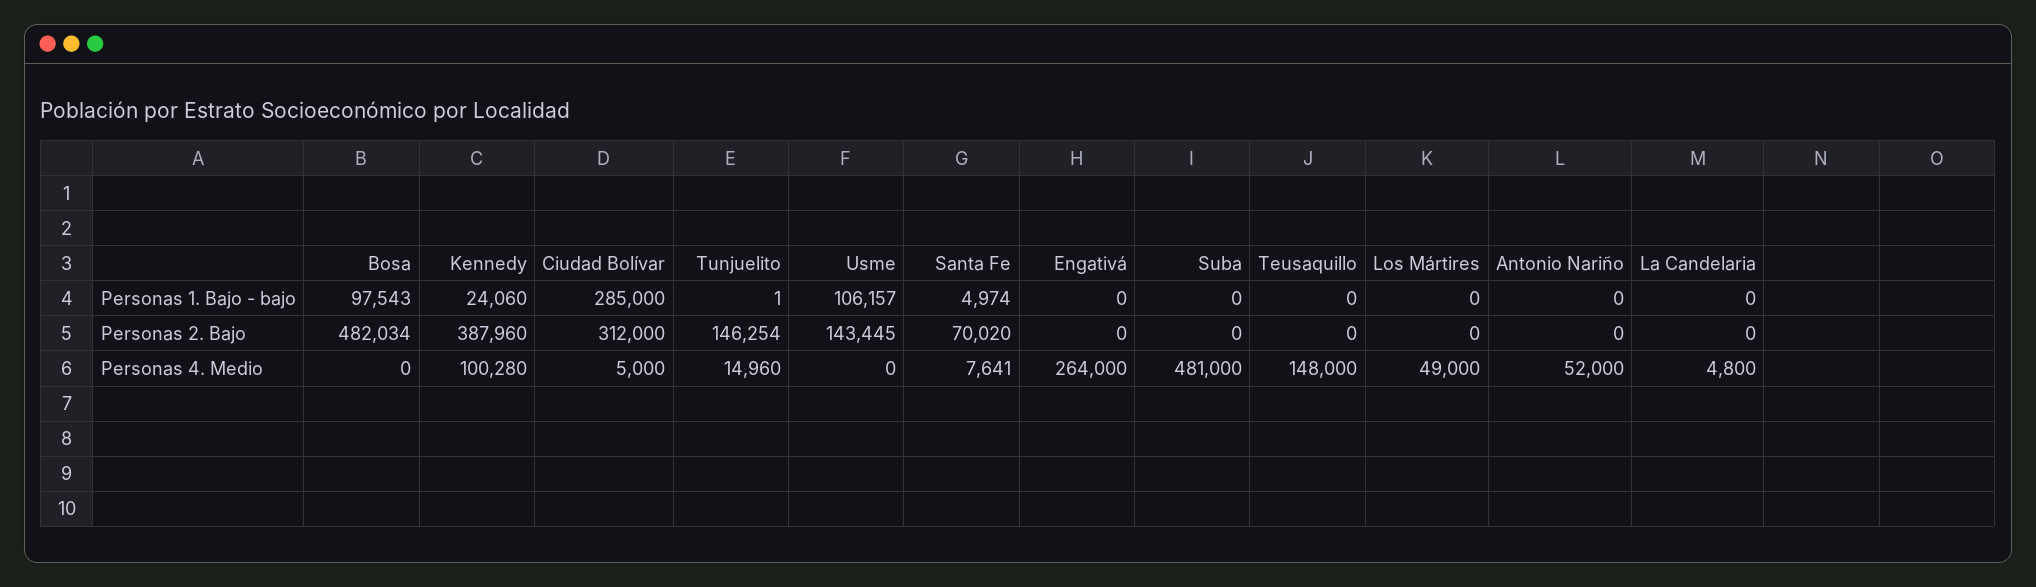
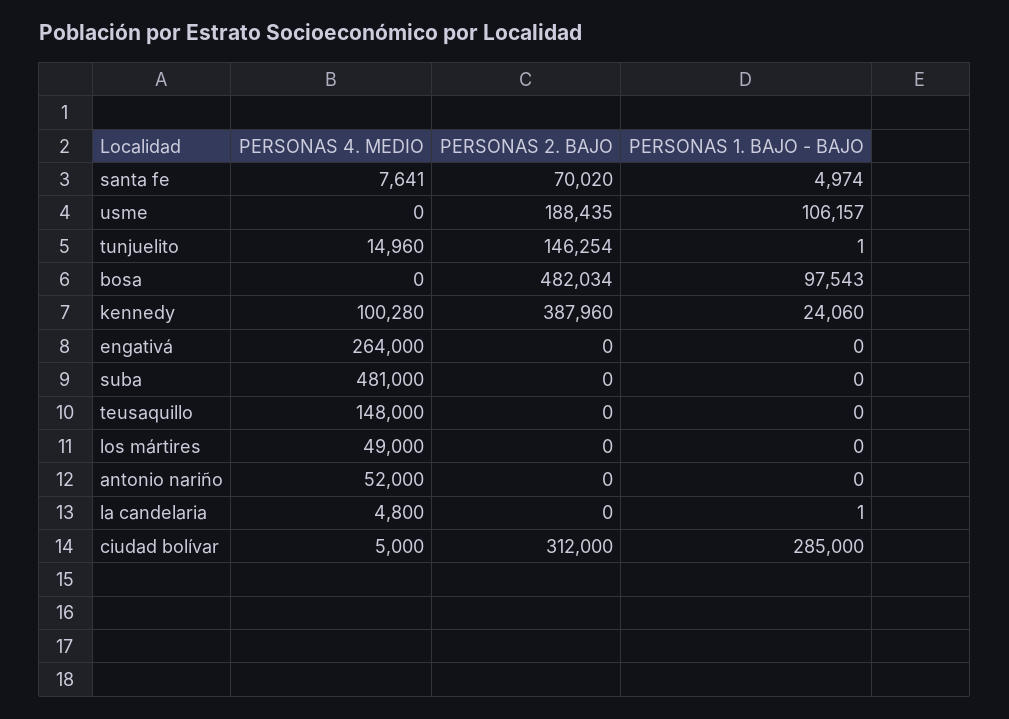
  {
    "Bosa": {
      "Personas 1. Bajo - bajo": 97543,
      "Personas 2. Bajo": 482034,
      "Personas 4. Medio": 0
    },
    "Kennedy": {
      "Personas 1. Bajo - bajo": 24060,
      "Personas 2. Bajo": 387960,
      "Personas 4. Medio": 100280
    },
    "Ciudad Bolívar": {
      "Personas 1. Bajo - bajo": 285000,
      "Personas 2. Bajo": 312000,
      "Personas 4. Medio": 5000
    },
    "Tunjuelito": {
      "Personas 1. Bajo - bajo": 1,
      "Personas 2. Bajo": 146254,
      "Personas 4. Medio": 14960
    },
    "Usme": {
      "Personas 1. Bajo - bajo": 106157,
-     "Personas 2. Bajo": 143445,
+     "Personas 2. Bajo": 188435,
      "Personas 4. Medio": 0
    },
    "Santa Fe": {
      "Personas 1. Bajo - bajo": 4974,
      "Personas 2. Bajo": 70020,
      "Personas 4. Medio": 7641
    },
    "Engativá": {
      "Personas 1. Bajo - bajo": 0,
      "Personas 2. Bajo": 0,
      "Personas 4. Medio": 264000
    },
    "Suba": {
      "Personas 1. Bajo - bajo": 0,
      "Personas 2. Bajo": 0,
      "Personas 4. Medio": 481000
    },
    "Teusaquillo": {
      "Personas 1. Bajo - bajo": 0,
      "Personas 2. Bajo": 0,
      "Personas 4. Medio": 148000
    },
    "Los Mártires": {
      "Personas 1. Bajo - bajo": 0,
      "Personas 2. Bajo": 0,
      "Personas 4. Medio": 49000
    },
    "Antonio Nariño": {
      "Personas 1. Bajo - bajo": 0,
      "Personas 2. Bajo": 0,
      "Personas 4. Medio": 52000
    },
    "La Candelaria": {
-     "Personas 1. Bajo - bajo": 0,
+     "Personas 1. Bajo - bajo": 1,
      "Personas 2. Bajo": 0,
      "Personas 4. Medio": 4800
    }
  }

